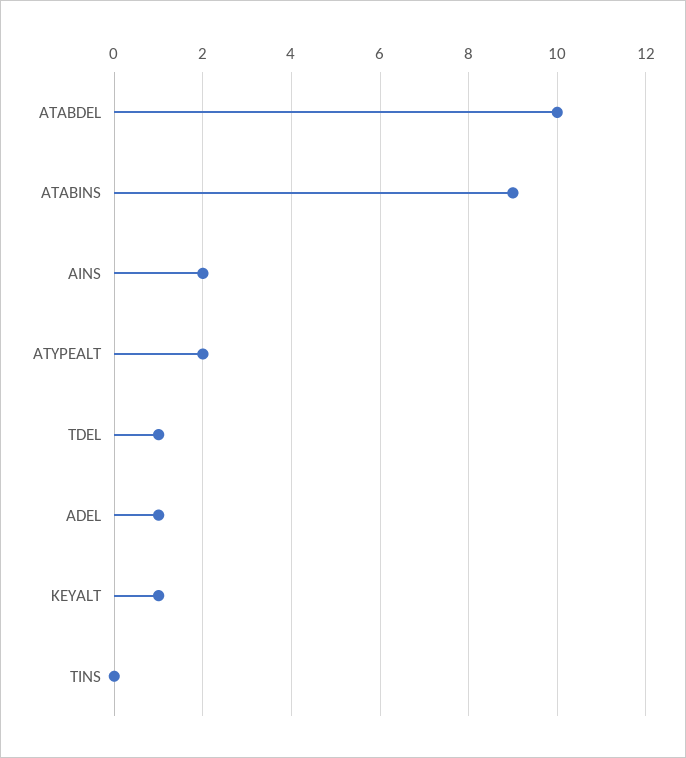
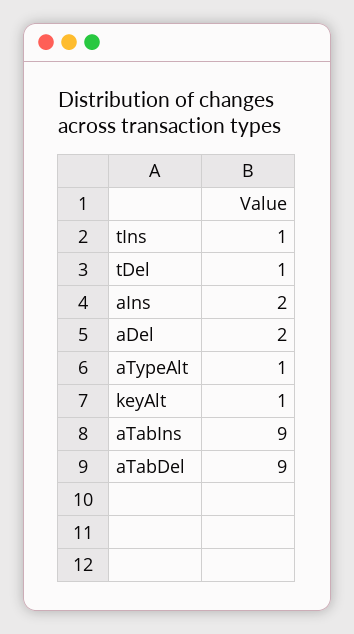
  {
-   "ATABDEL": 10,
+   "ATABDEL": 9,
    "ATABINS": 9,
    "AINS": 2,
-   "ATYPEALT": 2,
+   "ATYPEALT": 1,
    "TDEL": 1,
-   "ADEL": 1,
+   "ADEL": 2,
    "KEYALT": 1,
-   "TINS": 0
+   "TINS": 1
  }

